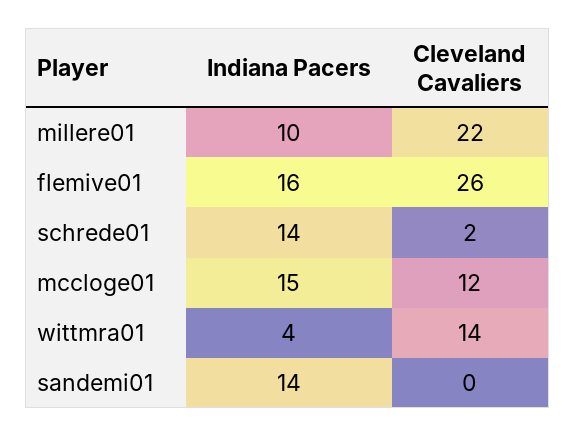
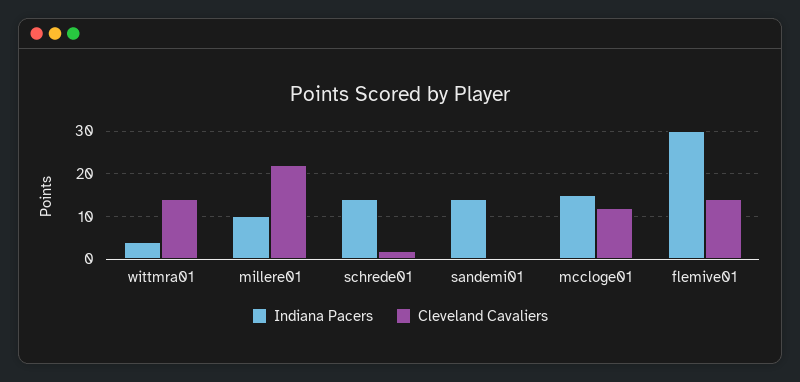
  {
    "Indiana Pacers": {
      "millere01": 10,
-     "flemive01": 16,
+     "flemive01": 30,
      "schrede01": 14,
      "mccloge01": 15,
      "wittmra01": 4,
      "sandemi01": 14
    },
    "Cleveland Cavaliers": {
      "millere01": 22,
-     "flemive01": 26,
+     "flemive01": 15,
      "schrede01": 2,
      "mccloge01": 12,
      "wittmra01": 14,
      "sandemi01": 0
    }
  }

